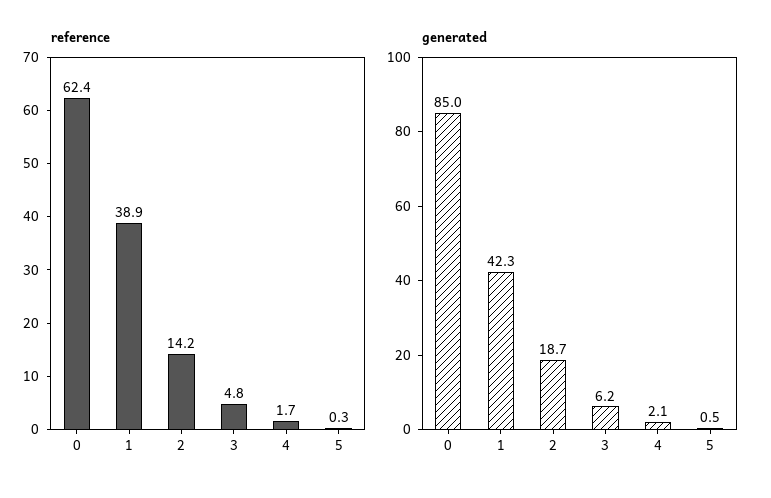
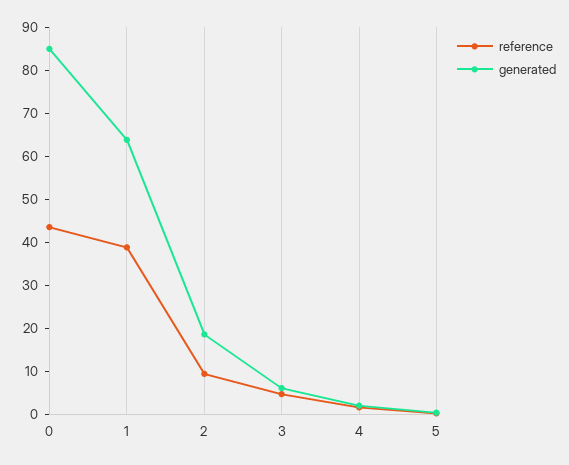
  {
    "reference": {
-     "0": 62.4,
+     "0": 44,
      "1": 38.9,
-     "2": 14.2,
+     "2": 10,
      "3": 4.8,
      "4": 1.7,
      "5": 0.3
    },
    "generated": {
      "0": 85,
-     "1": 42.3,
+     "1": 64,
      "2": 18.7,
      "3": 6.2,
      "4": 2.1,
      "5": 0.5
    }
  }

